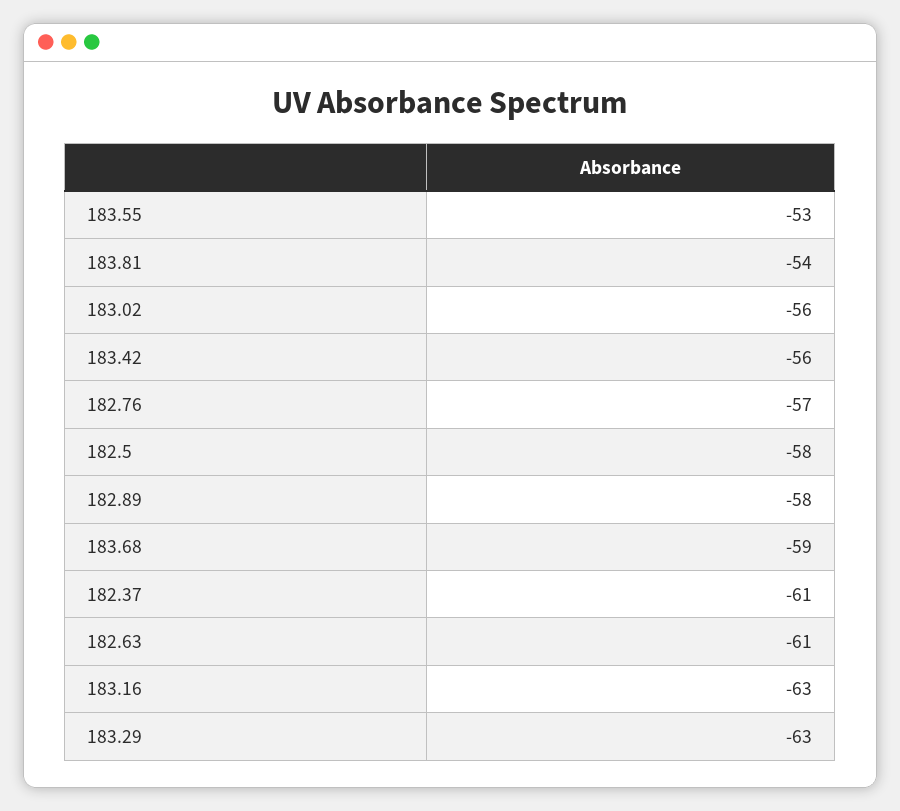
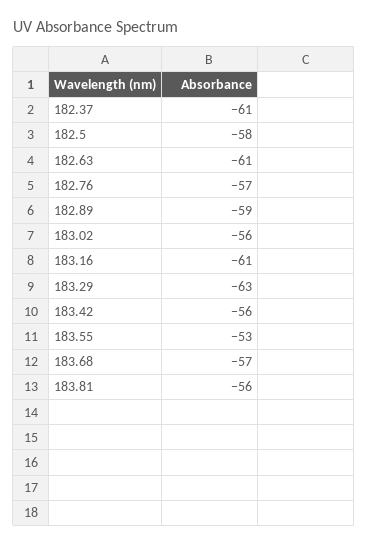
  {
    "183.55": -53,
-   "183.81": -54,
+   "183.81": -56,
    "183.02": -56,
    "183.42": -56,
    "182.76": -57,
    "182.5": -58,
-   "182.89": -58,
+   "182.89": -59,
-   "183.68": -59,
+   "183.68": -57,
    "182.37": -61,
    "182.63": -61,
-   "183.16": -63,
+   "183.16": -61,
    "183.29": -63
  }

